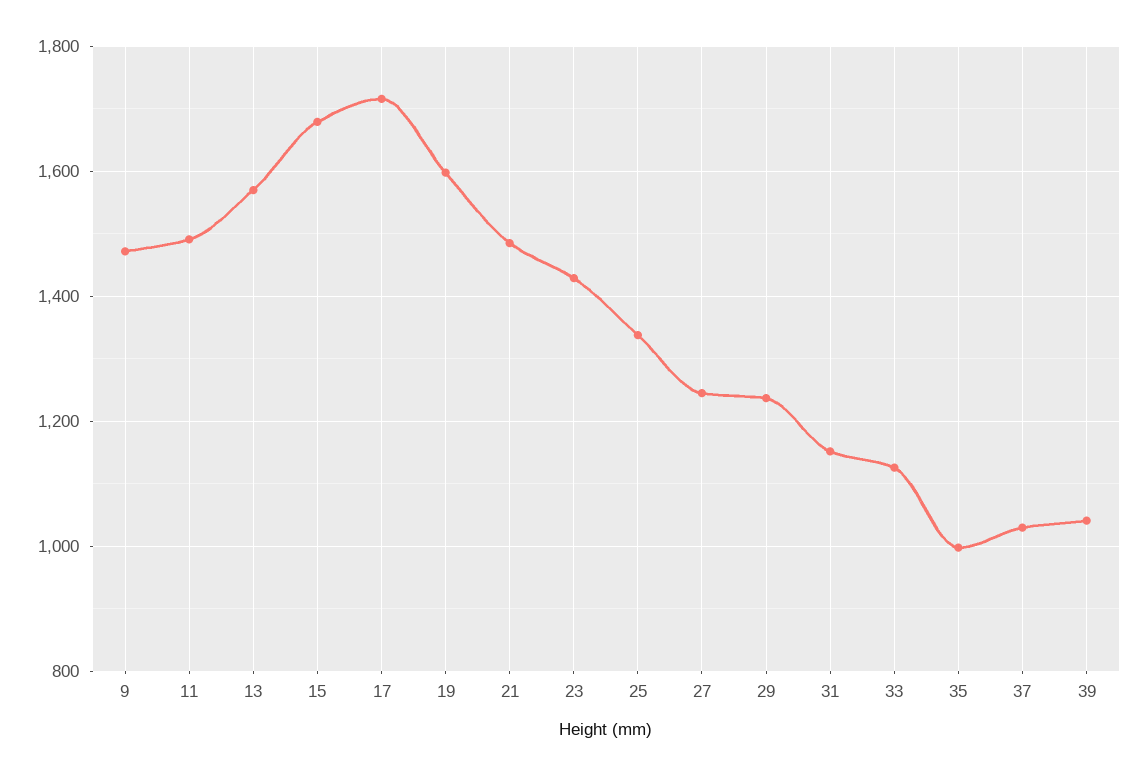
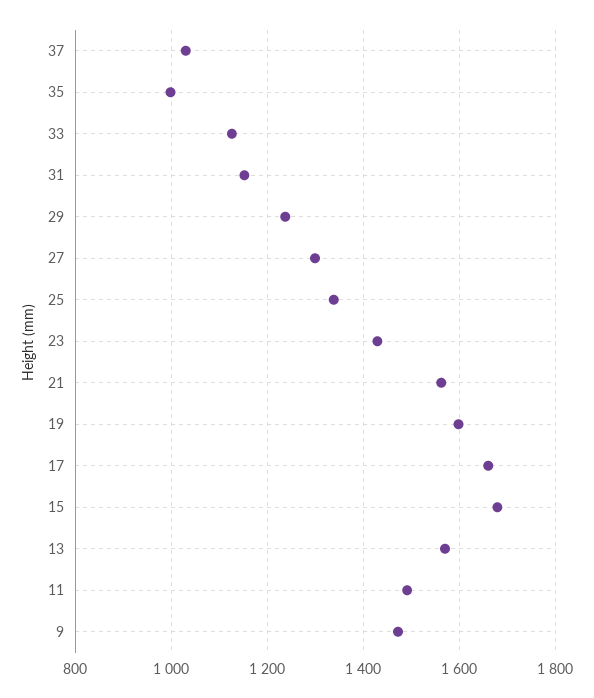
  {
    "9": 1480,
    "11": 1500,
    "13": 1580,
    "15": 1680,
-   "17": 1720,
+   "17": 1660,
    "19": 1600,
-   "21": 1480,
+   "21": 1560,
    "23": 1420,
    "25": 1340,
-   "27": 1240,
+   "27": 1300,
    "29": 1240,
    "31": 1160,
    "33": 1120,
    "35": 1000,
-   "37": 1040,
+   "37": 1040
-   "39": 1040
  }

